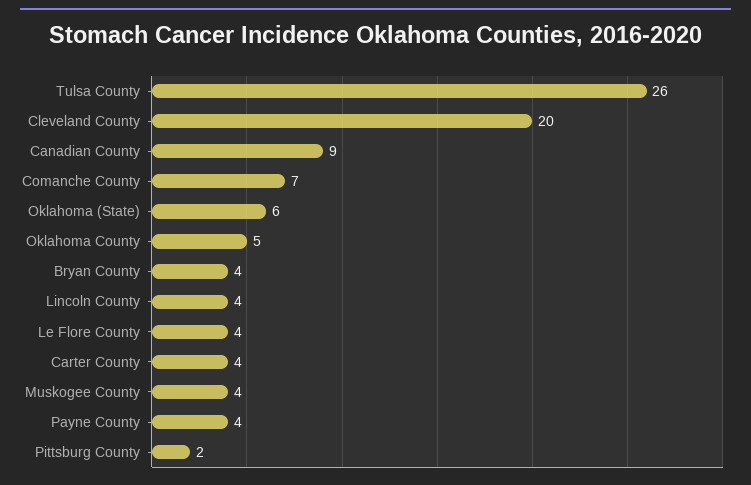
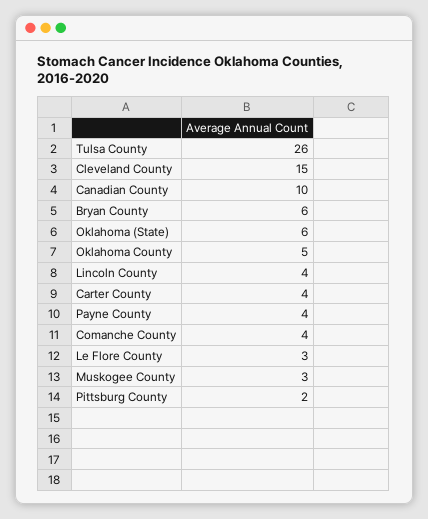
  {
    "Tulsa County": 26,
-   "Cleveland County": 20,
+   "Cleveland County": 15,
-   "Canadian County": 9,
+   "Canadian County": 10,
-   "Comanche County": 7,
+   "Comanche County": 4,
    "Oklahoma (State)": 6,
    "Oklahoma County": 5,
-   "Bryan County": 4,
+   "Bryan County": 6,
    "Lincoln County": 4,
-   "Le Flore County": 4,
+   "Le Flore County": 3,
    "Carter County": 4,
-   "Muskogee County": 4,
+   "Muskogee County": 3,
    "Payne County": 4,
    "Pittsburg County": 2
  }

